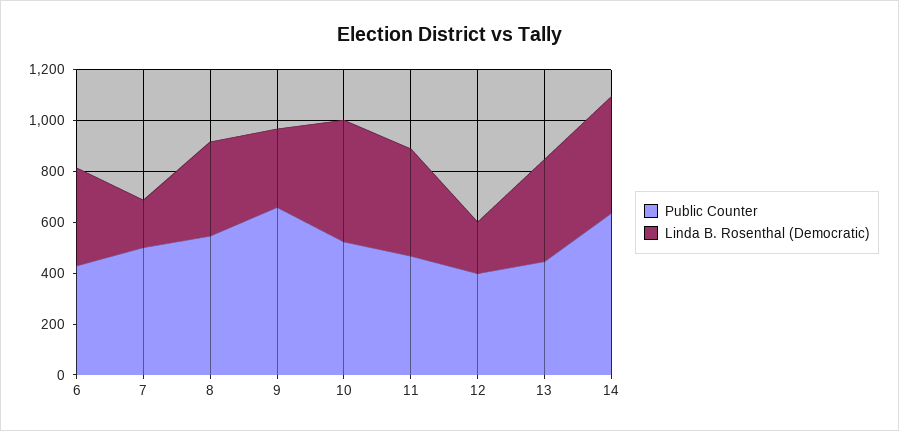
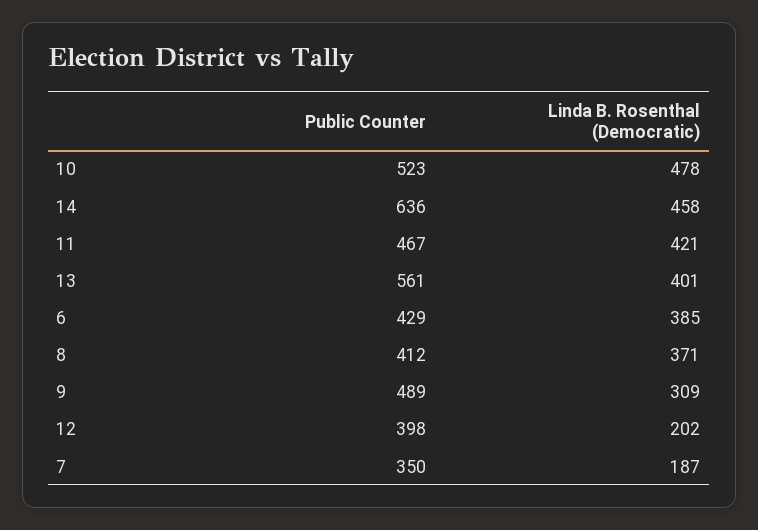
  {
    "Public Counter": {
      "6": 429,
-     "7": 500,
+     "7": 350,
-     "8": 550,
+     "8": 412,
-     "9": 650,
+     "9": 489,
      "10": 523,
      "11": 467,
      "12": 398,
-     "13": 450,
+     "13": 561,
      "14": 636
    },
    "Linda B. Rosenthal (Democratic)": {
      "6": 385,
      "7": 187,
      "8": 371,
      "9": 309,
      "10": 478,
      "11": 421,
      "12": 202,
      "13": 401,
      "14": 458
    }
  }

